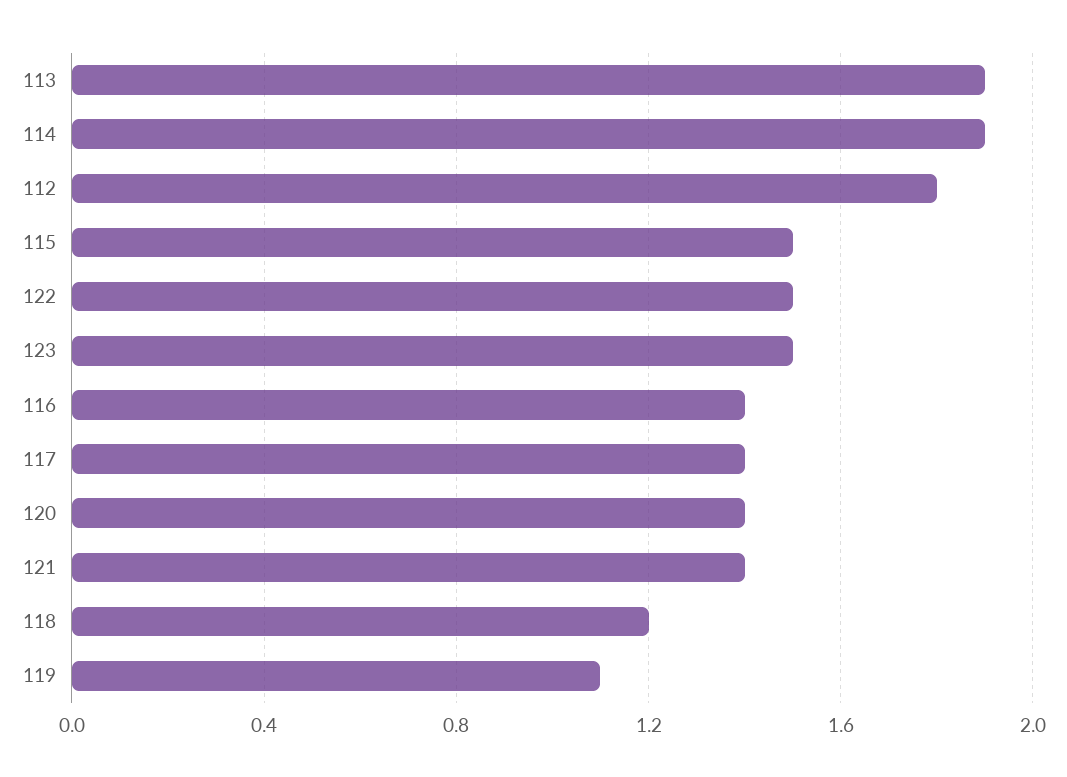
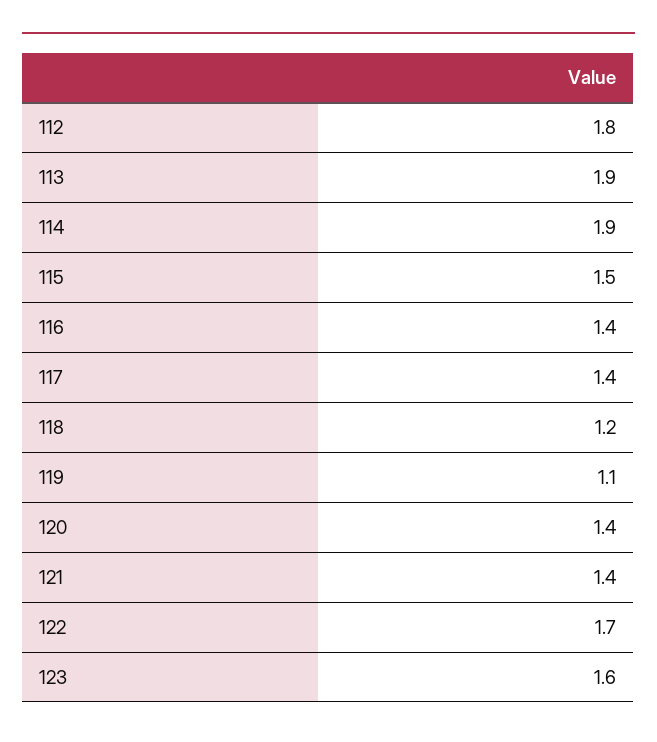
  {
    "113": 1.9,
    "114": 1.9,
    "112": 1.8,
    "115": 1.5,
-   "122": 1.5,
+   "122": 1.7,
-   "123": 1.5,
+   "123": 1.6,
    "116": 1.4,
    "117": 1.4,
    "120": 1.4,
    "121": 1.4,
    "118": 1.2,
    "119": 1.1
  }

